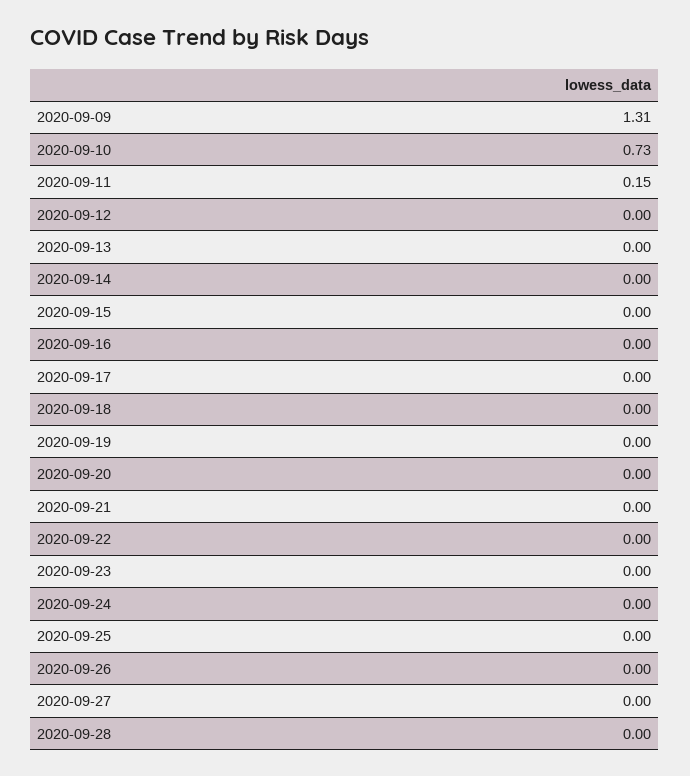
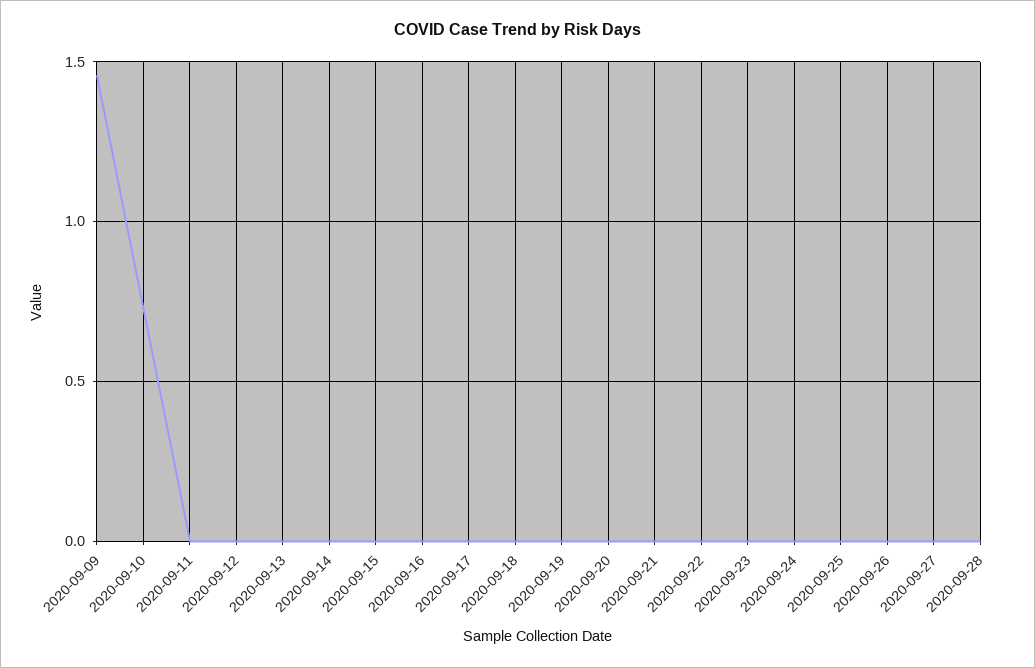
  {
-   "2020-09-09": 1.31,
+   "2020-09-09": 1.45,
    "2020-09-10": 0.73,
-   "2020-09-11": 0.15,
+   "2020-09-11": 0,
    "2020-09-12": 0,
    "2020-09-13": 0,
    "2020-09-14": 0,
    "2020-09-15": 0,
    "2020-09-16": 0,
    "2020-09-17": 0,
    "2020-09-18": 0,
    "2020-09-19": 0,
    "2020-09-20": 0,
    "2020-09-21": 0,
    "2020-09-22": 0,
    "2020-09-23": 0,
    "2020-09-24": 0,
    "2020-09-25": 0,
    "2020-09-26": 0,
    "2020-09-27": 0,
    "2020-09-28": 0
  }

